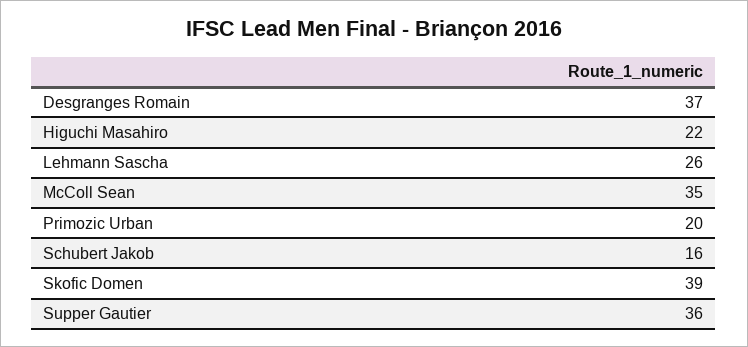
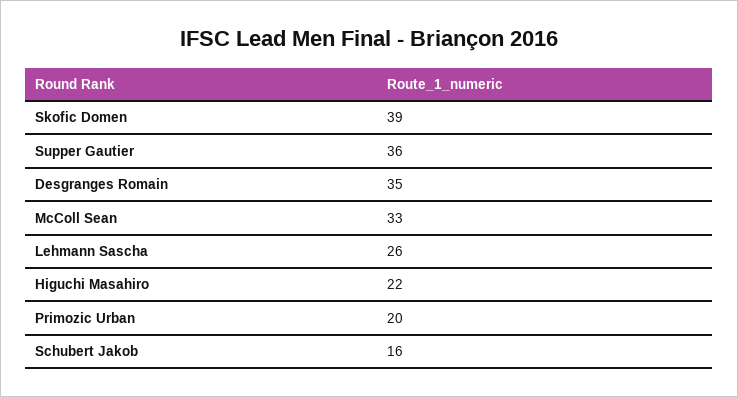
  {
-   "Desgranges Romain": 37,
+   "Desgranges Romain": 35,
    "Higuchi Masahiro": 22,
    "Lehmann Sascha": 26,
-   "McColl Sean": 35,
+   "McColl Sean": 33,
    "Primozic Urban": 20,
    "Schubert Jakob": 16,
    "Skofic Domen": 39,
    "Supper Gautier": 36
  }

